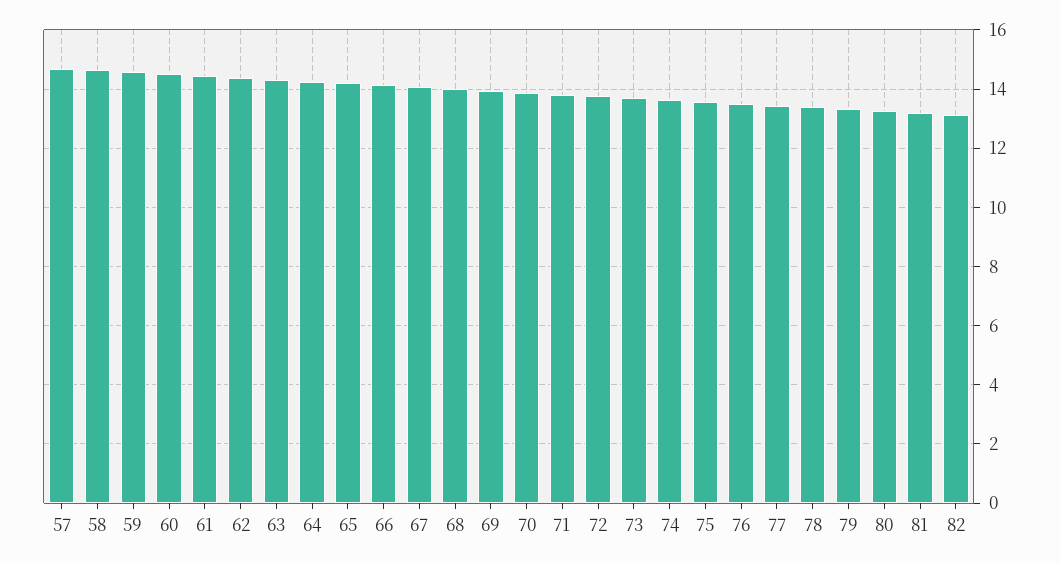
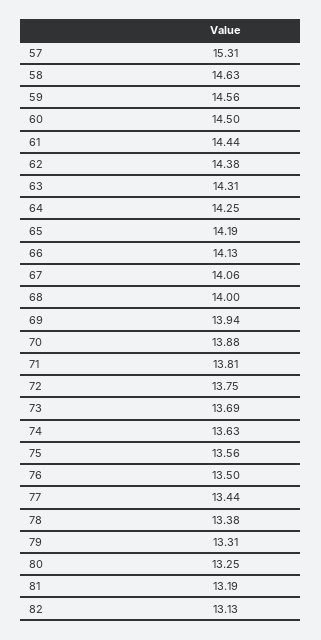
  {
-   "57": 14.75,
+   "57": 15.31,
    "58": 14.63,
    "59": 14.56,
    "60": 14.5,
    "61": 14.44,
    "62": 14.38,
    "63": 14.31,
    "64": 14.25,
    "65": 14.19,
    "66": 14.13,
    "67": 14.06,
    "68": 14,
    "69": 13.94,
    "70": 13.88,
    "71": 13.81,
    "72": 13.75,
    "73": 13.69,
    "74": 13.63,
    "75": 13.56,
    "76": 13.5,
    "77": 13.44,
    "78": 13.38,
    "79": 13.31,
    "80": 13.25,
    "81": 13.19,
    "82": 13.13
  }

